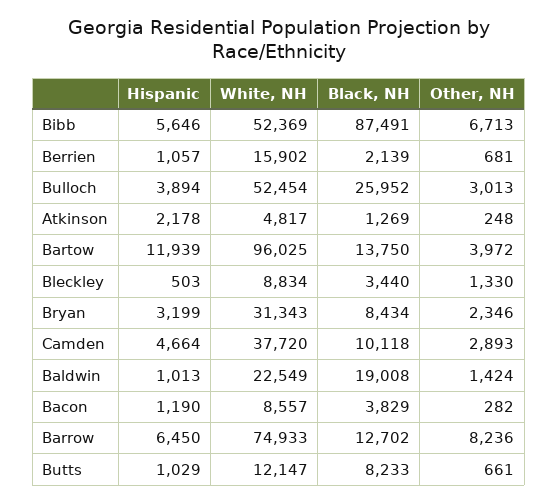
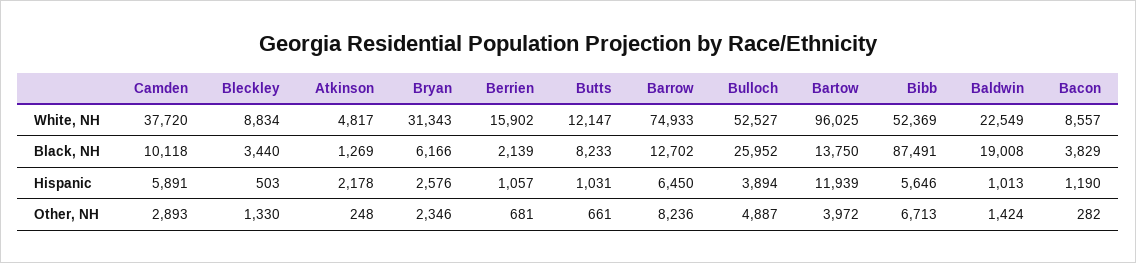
  {
    "Hispanic": {
      "Bibb": 5646,
      "Berrien": 1057,
      "Bulloch": 3894,
      "Atkinson": 2178,
      "Bartow": 11939,
      "Bleckley": 503,
-     "Bryan": 3199,
+     "Bryan": 2576,
-     "Camden": 4664,
+     "Camden": 5891,
      "Baldwin": 1013,
      "Bacon": 1190,
      "Barrow": 6450,
-     "Butts": 1029
+     "Butts": 1031
    },
    "White, NH": {
      "Bibb": 52369,
      "Berrien": 15902,
-     "Bulloch": 52454,
+     "Bulloch": 52527,
      "Atkinson": 4817,
      "Bartow": 96025,
      "Bleckley": 8834,
      "Bryan": 31343,
      "Camden": 37720,
      "Baldwin": 22549,
      "Bacon": 8557,
      "Barrow": 74933,
      "Butts": 12147
    },
    "Black, NH": {
      "Bibb": 87491,
      "Berrien": 2139,
      "Bulloch": 25952,
      "Atkinson": 1269,
      "Bartow": 13750,
      "Bleckley": 3440,
-     "Bryan": 8434,
+     "Bryan": 6166,
      "Camden": 10118,
      "Baldwin": 19008,
      "Bacon": 3829,
      "Barrow": 12702,
      "Butts": 8233
    },
    "Other, NH": {
      "Bibb": 6713,
      "Berrien": 681,
-     "Bulloch": 3013,
+     "Bulloch": 4887,
      "Atkinson": 248,
      "Bartow": 3972,
      "Bleckley": 1330,
      "Bryan": 2346,
      "Camden": 2893,
      "Baldwin": 1424,
      "Bacon": 282,
      "Barrow": 8236,
      "Butts": 661
    }
  }

